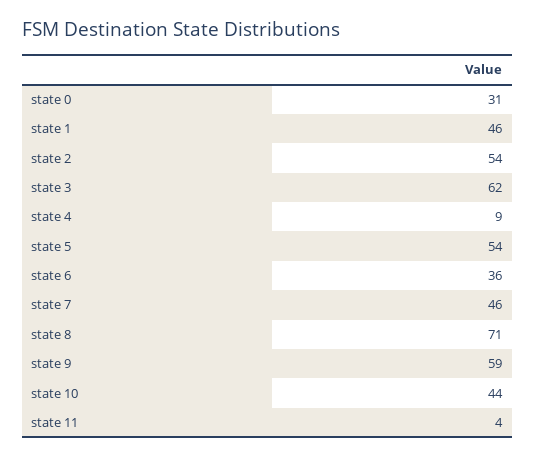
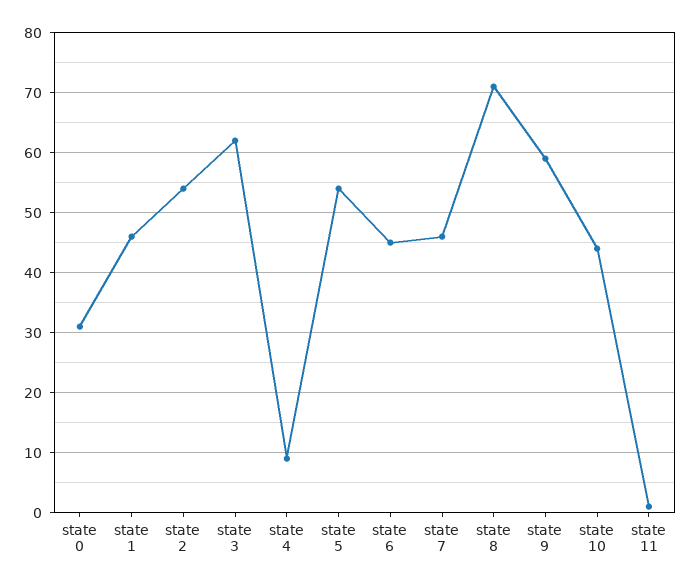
  {
    "state 0": 31,
    "state 1": 46,
    "state 2": 54,
    "state 3": 62,
    "state 4": 9,
    "state 5": 54,
-   "state 6": 36,
+   "state 6": 45,
    "state 7": 46,
    "state 8": 71,
    "state 9": 59,
    "state 10": 44,
-   "state 11": 4
+   "state 11": 1
  }

